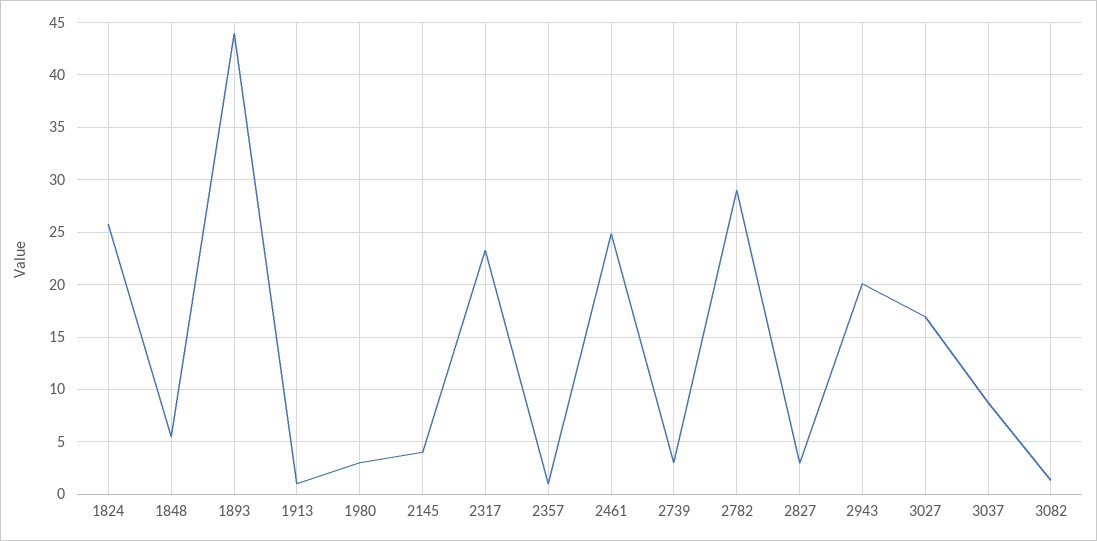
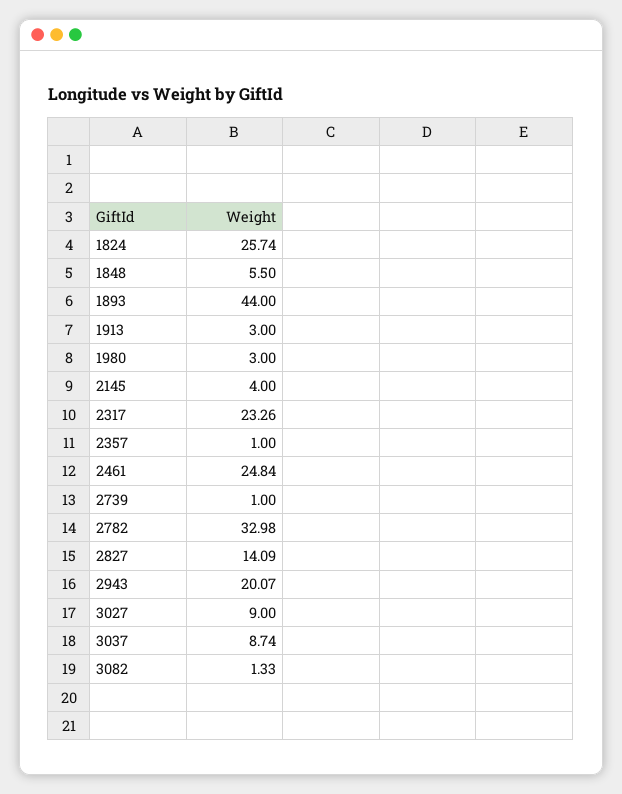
  {
    "1824": 25.74,
    "1848": 5.5,
    "1893": 44,
-   "1913": 1,
+   "1913": 3,
    "1980": 3,
    "2145": 4,
    "2317": 23.26,
    "2357": 1,
    "2461": 24.84,
-   "2739": 3,
+   "2739": 1,
-   "2782": 29,
+   "2782": 32.98,
-   "2827": 3,
+   "2827": 14.09,
    "2943": 20.07,
-   "3027": 17,
+   "3027": 9,
    "3037": 8.74,
    "3082": 1.33
  }

